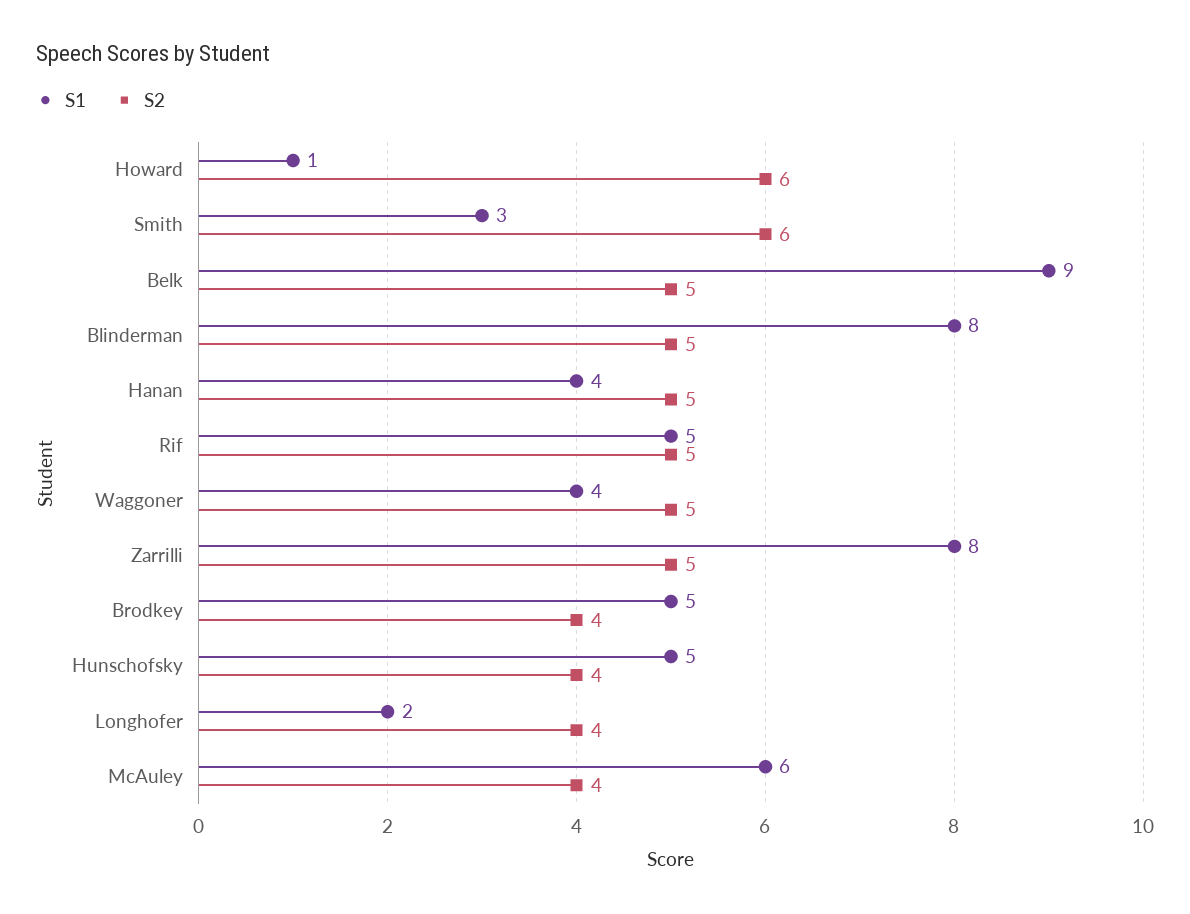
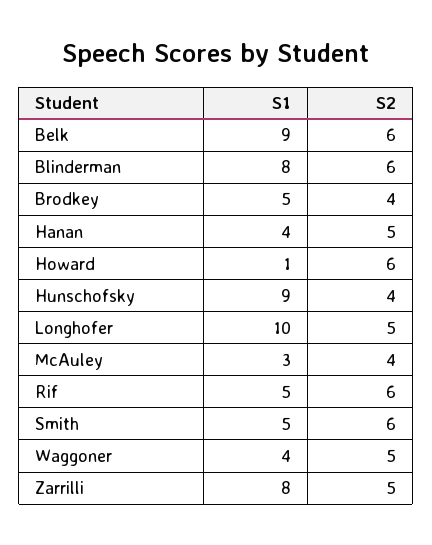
  {
    "S1": {
      "Howard": 1,
-     "Smith": 3,
+     "Smith": 5,
      "Belk": 9,
      "Blinderman": 8,
      "Hanan": 4,
      "Rif": 5,
      "Waggoner": 4,
      "Zarrilli": 8,
      "Brodkey": 5,
-     "Hunschofsky": 5,
+     "Hunschofsky": 9,
-     "Longhofer": 2,
+     "Longhofer": 10,
-     "McAuley": 6
+     "McAuley": 3
    },
    "S2": {
      "Howard": 6,
      "Smith": 6,
-     "Belk": 5,
+     "Belk": 6,
-     "Blinderman": 5,
+     "Blinderman": 6,
      "Hanan": 5,
-     "Rif": 5,
+     "Rif": 6,
      "Waggoner": 5,
      "Zarrilli": 5,
      "Brodkey": 4,
      "Hunschofsky": 4,
-     "Longhofer": 4,
+     "Longhofer": 5,
      "McAuley": 4
    }
  }

